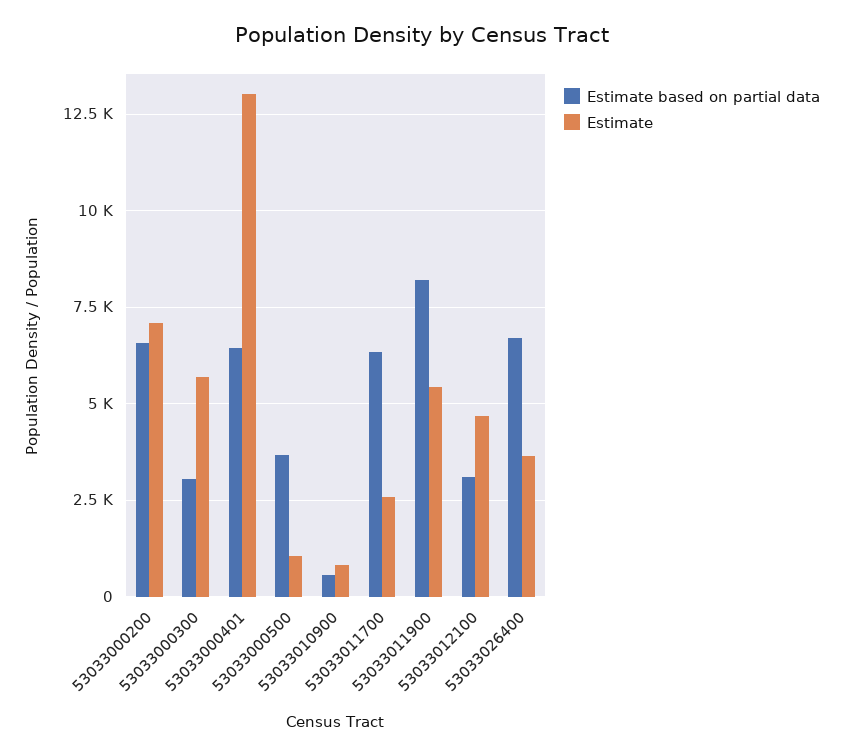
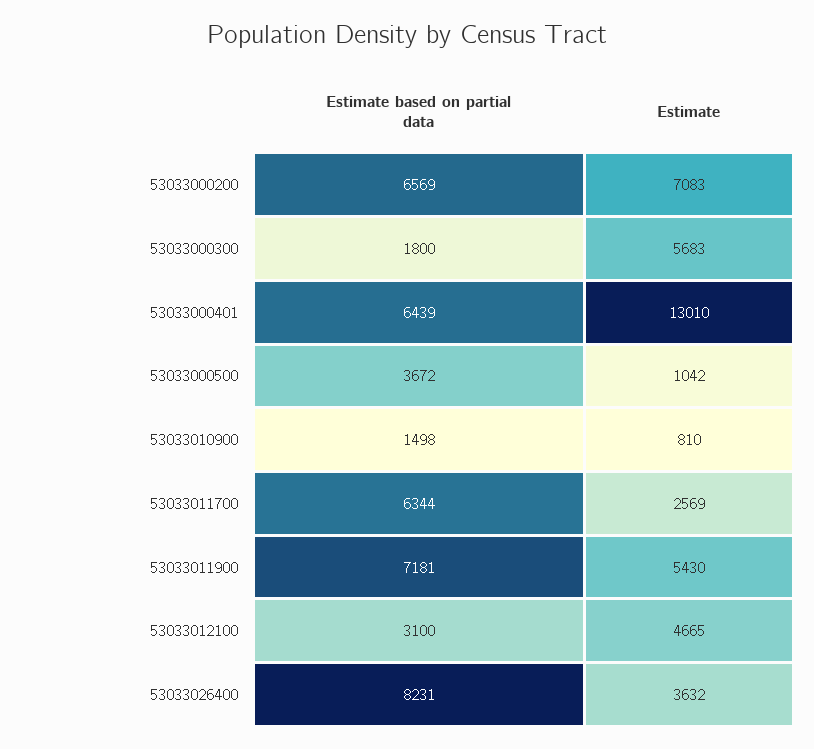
  {
    "Estimate based on partial data": {
      "53033000200": 6569,
-     "53033000300": 3000,
+     "53033000300": 1800,
      "53033000401": 6439,
      "53033000500": 3672,
-     "53033010900": 500,
+     "53033010900": 1498,
      "53033011700": 6344,
-     "53033011900": 8250,
+     "53033011900": 7181,
      "53033012100": 3100,
-     "53033026400": 6750
+     "53033026400": 8231
    },
    "Estimate": {
      "53033000200": 7083,
      "53033000300": 5683,
      "53033000401": 13010,
      "53033000500": 1042,
      "53033010900": 810,
      "53033011700": 2569,
      "53033011900": 5430,
      "53033012100": 4665,
      "53033026400": 3632
    }
  }

